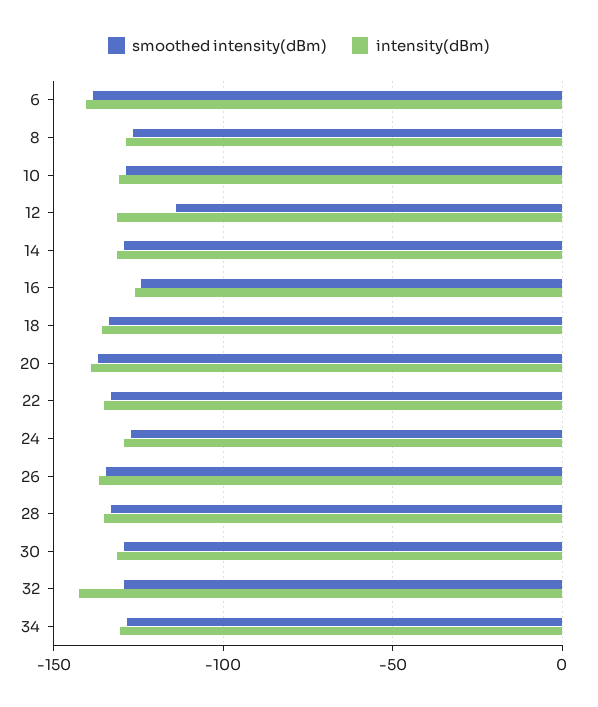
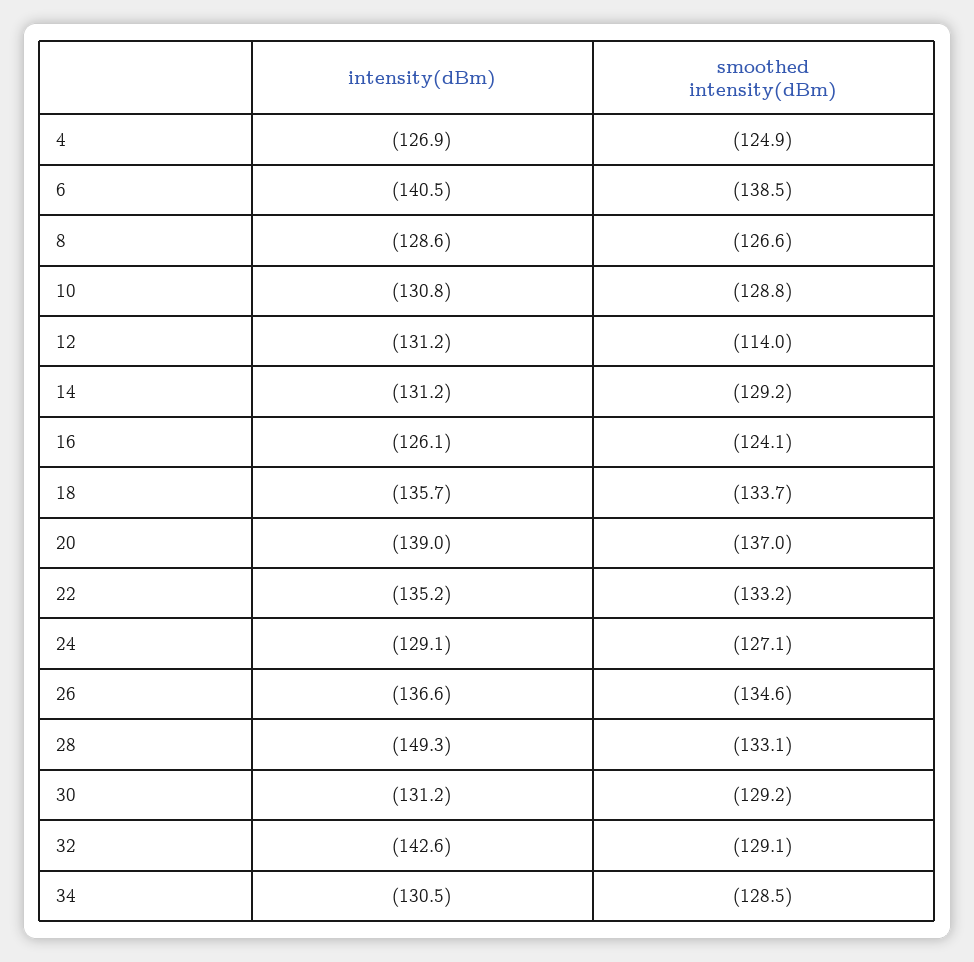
  {
    "smoothed intensity(dBm)": {
      "6": -138.5,
      "8": -126.6,
      "10": -128.8,
      "12": -114,
      "14": -129.2,
      "16": -124.1,
      "18": -133.7,
      "20": -137,
      "22": -133.2,
      "24": -127.1,
      "26": -134.6,
      "28": -133.1,
      "30": -129.2,
      "32": -129.1,
-     "34": -128.5
+     "34": -128.5,
+     "4": -124.9
    },
    "intensity(dBm)": {
      "6": -140.5,
      "8": -128.6,
      "10": -130.8,
      "12": -131.2,
      "14": -131.2,
      "16": -126.1,
      "18": -135.7,
      "20": -139,
      "22": -135.2,
      "24": -129.1,
      "26": -136.6,
-     "28": -135,
+     "28": -149.3,
      "30": -131.2,
      "32": -142.6,
-     "34": -130.5
+     "34": -130.5,
+     "4": -126.9
    }
  }

